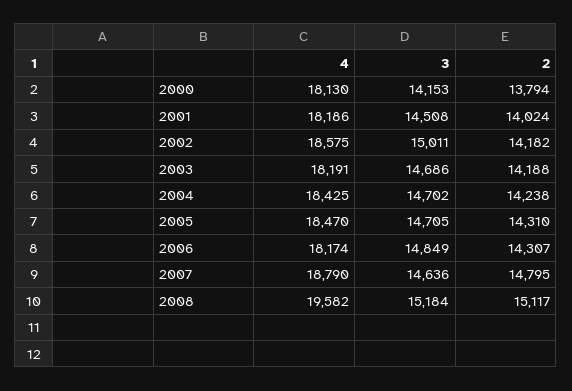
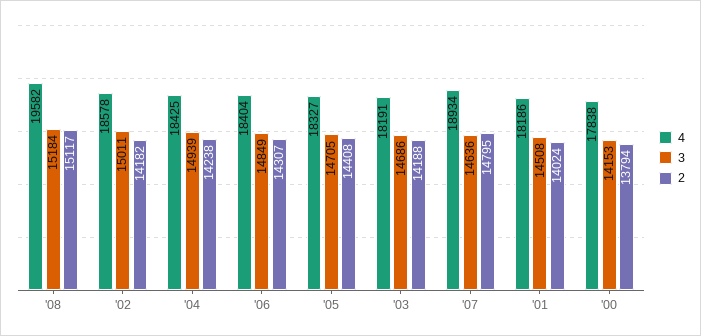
  {
    "4": {
-     "2000": 18130,
+     "2000": 17838,
      "2001": 18186,
-     "2002": 18575,
+     "2002": 18578,
      "2003": 18191,
      "2004": 18425,
-     "2005": 18470,
+     "2005": 18327,
-     "2006": 18174,
+     "2006": 18404,
-     "2007": 18790,
+     "2007": 18934,
      "2008": 19582
    },
    "3": {
      "2000": 14153,
      "2001": 14508,
      "2002": 15011,
      "2003": 14686,
-     "2004": 14702,
+     "2004": 14939,
      "2005": 14705,
      "2006": 14849,
      "2007": 14636,
      "2008": 15184
    },
    "2": {
      "2000": 13794,
      "2001": 14024,
      "2002": 14182,
      "2003": 14188,
      "2004": 14238,
-     "2005": 14310,
+     "2005": 14408,
      "2006": 14307,
      "2007": 14795,
      "2008": 15117
    }
  }

